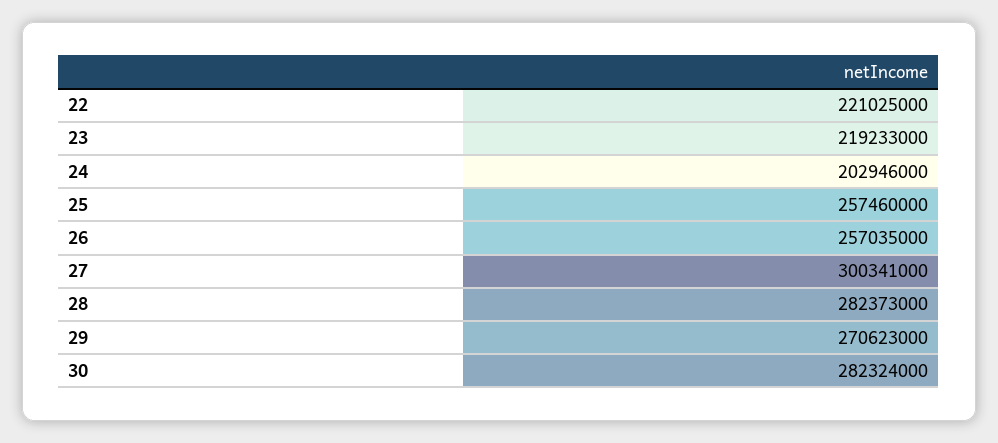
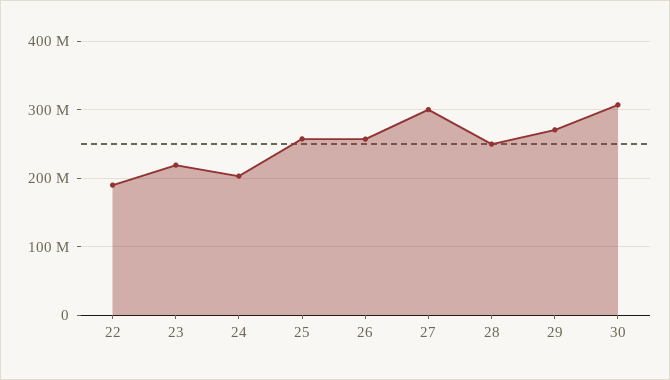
  {
-   "22": 221025000,
+   "22": 190000000,
    "23": 219233000,
    "24": 202946000,
    "25": 257460000,
    "26": 257035000,
    "27": 300341000,
-   "28": 282373000,
+   "28": 250000000,
    "29": 270623000,
-   "30": 282324000
+   "30": 310000000
  }

